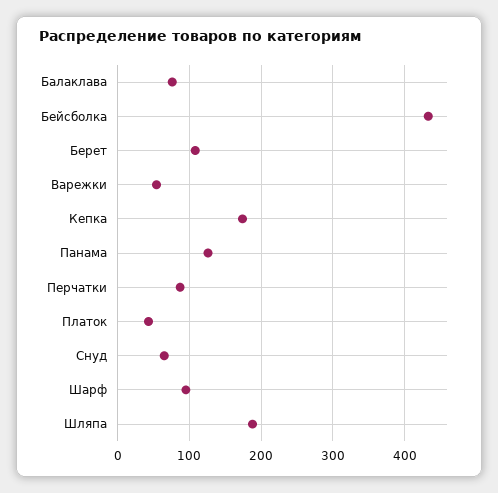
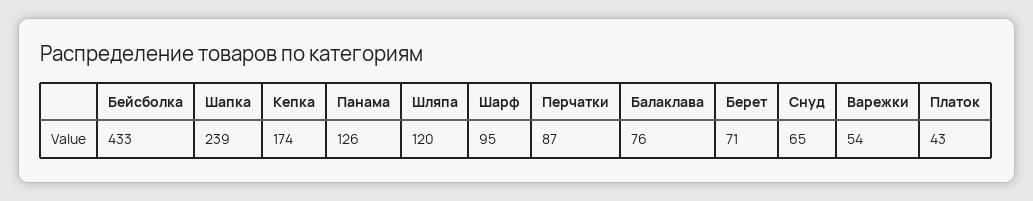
  {
    "Балаклава": 76,
    "Бейсболка": 433,
-   "Берет": 110,
+   "Берет": 71,
    "Варежки": 54,
    "Кепка": 174,
    "Панама": 126,
    "Перчатки": 87,
    "Платок": 43,
    "Снуд": 65,
    "Шарф": 95,
-   "Шляпа": 190
+   "Шляпа": 120,
+   "Шапка": 239
  }

